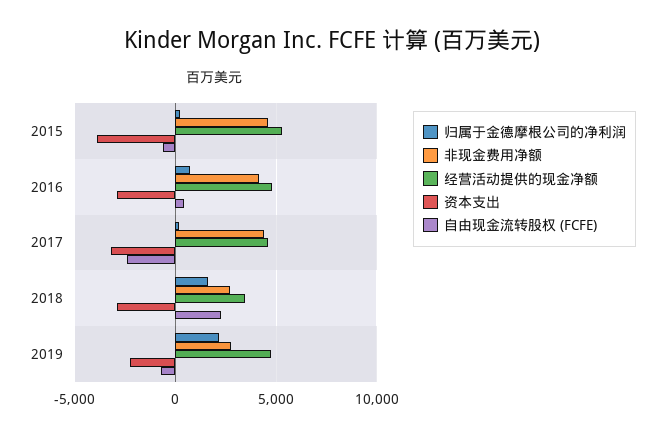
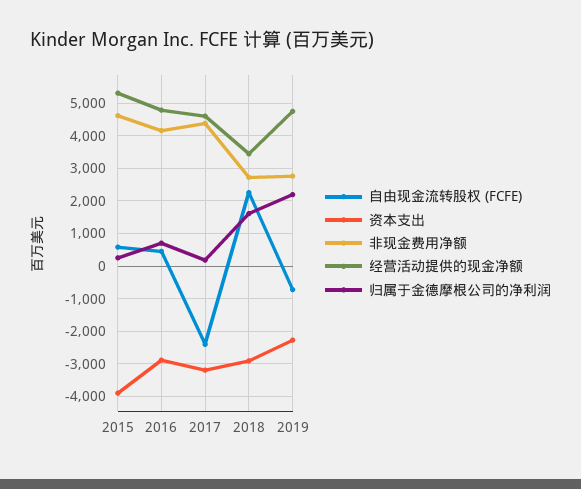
  {
    "归属于金德摩根公司的净利润": {
      "2015": 200,
      "2016": 800,
      "2017": 200,
      "2018": 1600,
      "2019": 2200
    },
    "非现金费用净额": {
      "2015": 4600,
      "2016": 4200,
      "2017": 4400,
      "2018": 2800,
      "2019": 2800
    },
    "经营活动提供的现金净额": {
      "2015": 5400,
      "2016": 4800,
      "2017": 4600,
      "2018": 3400,
      "2019": 4800
    },
    "资本支出": {
      "2015": -3800,
      "2016": -2800,
      "2017": -3200,
      "2018": -3000,
      "2019": -2200
    },
    "自由现金流转股权 (FCFE)": {
-     "2015": -500,
+     "2015": 600,
      "2016": 400,
      "2017": -2400,
      "2018": 2200,
      "2019": -800
    }
  }

